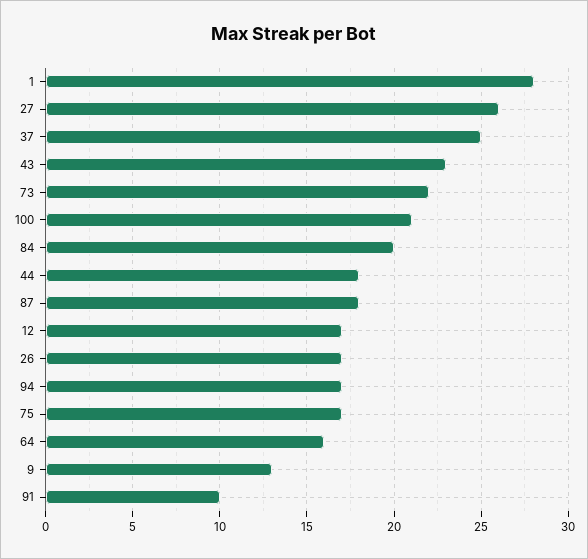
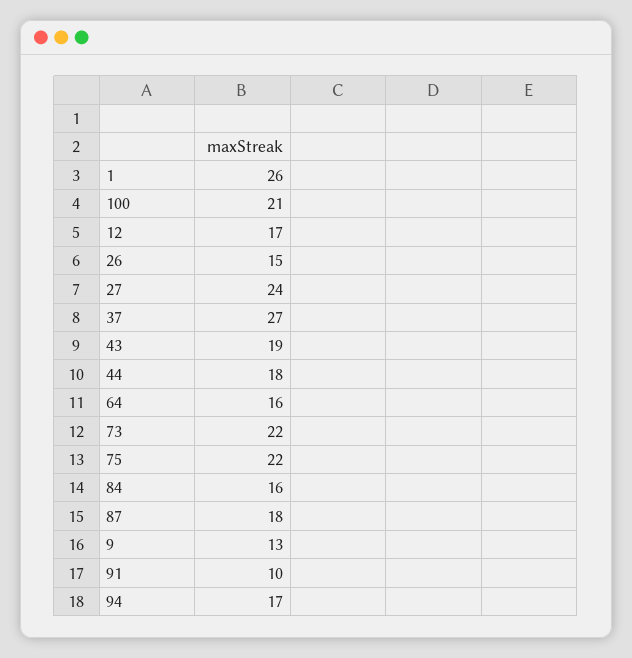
  {
-   "1": 28,
+   "1": 26,
-   "27": 26,
+   "27": 24,
-   "37": 25,
+   "37": 27,
-   "43": 23,
+   "43": 19,
    "73": 22,
    "100": 21,
-   "84": 20,
+   "84": 16,
    "44": 18,
    "87": 18,
    "12": 17,
-   "26": 17,
+   "26": 15,
    "94": 17,
-   "75": 17,
+   "75": 22,
    "64": 16,
    "9": 13,
    "91": 10
  }

